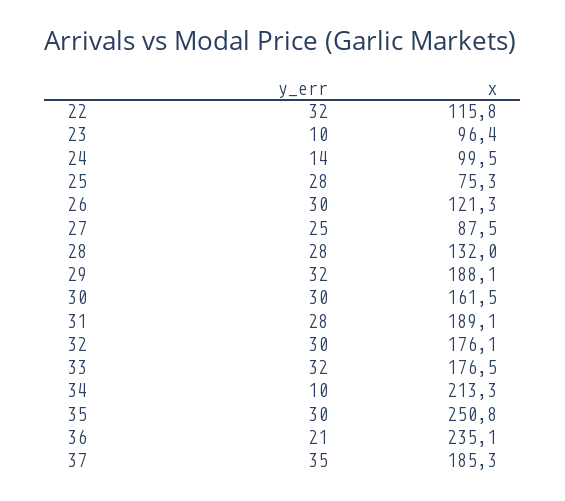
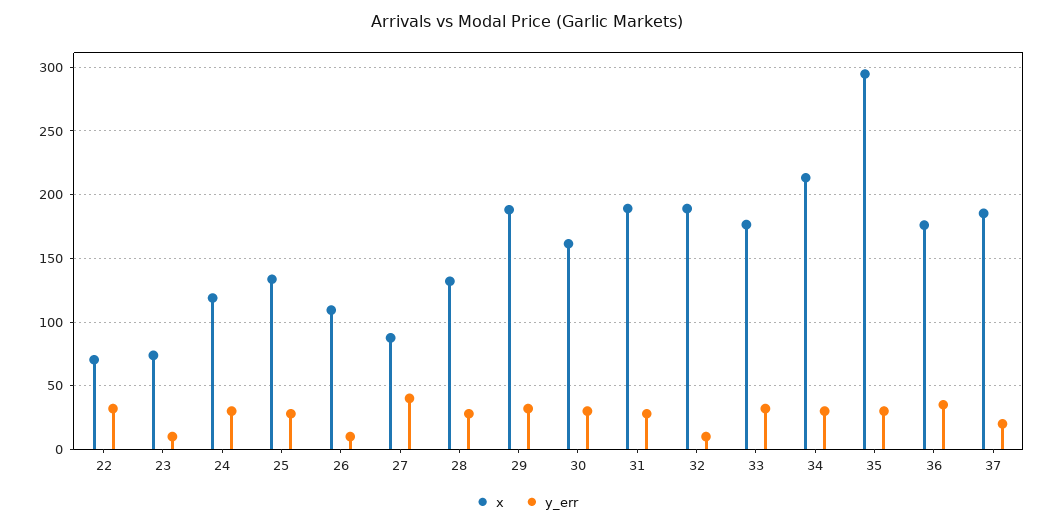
  {
    "y_err": {
      "22": 32,
      "23": 10,
-     "24": 14,
+     "24": 30,
      "25": 28,
-     "26": 30,
+     "26": 10,
-     "27": 25,
+     "27": 40,
      "28": 28,
      "29": 32,
      "30": 30,
      "31": 28,
-     "32": 30,
+     "32": 10,
      "33": 32,
-     "34": 10,
+     "34": 30,
      "35": 30,
-     "36": 21,
+     "36": 35,
-     "37": 35
+     "37": 20
    },
    "x": {
-     "22": 115.8,
+     "22": 70,
-     "23": 96.4,
+     "23": 75,
-     "24": 99.5,
+     "24": 120,
-     "25": 75.3,
+     "25": 135,
-     "26": 121.3,
+     "26": 110,
      "27": 87.5,
      "28": 132,
      "29": 188.1,
      "30": 161.5,
      "31": 189.1,
-     "32": 176.1,
+     "32": 190,
      "33": 176.5,
      "34": 213.3,
-     "35": 250.8,
+     "35": 295,
-     "36": 235.1,
+     "36": 175,
      "37": 185.3
    }
  }

